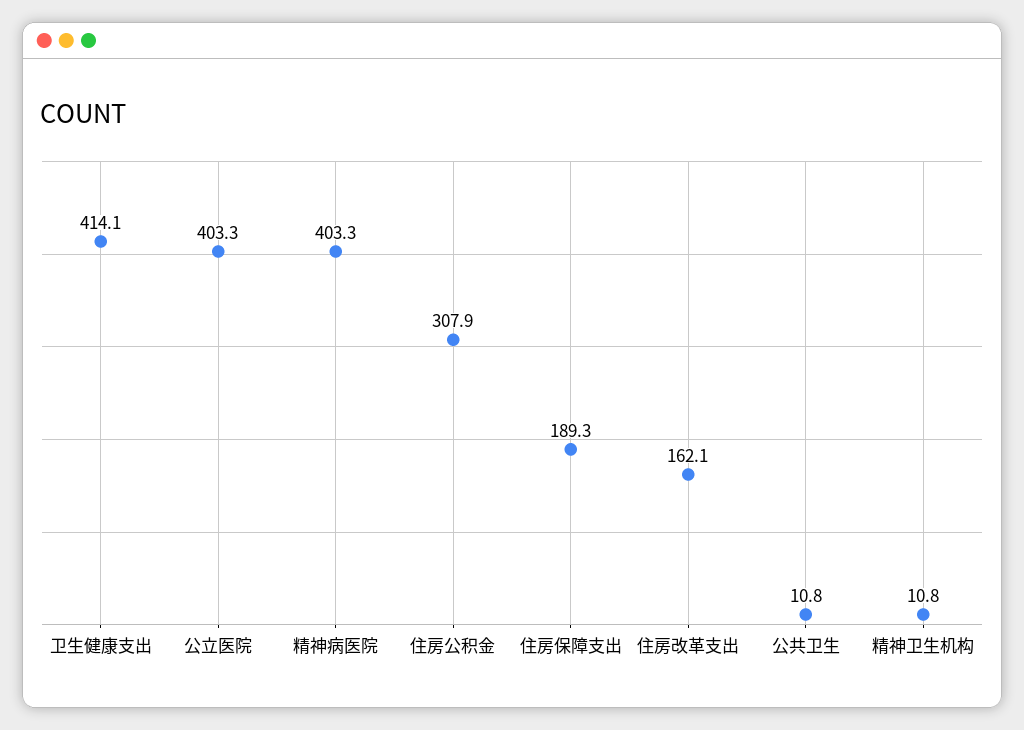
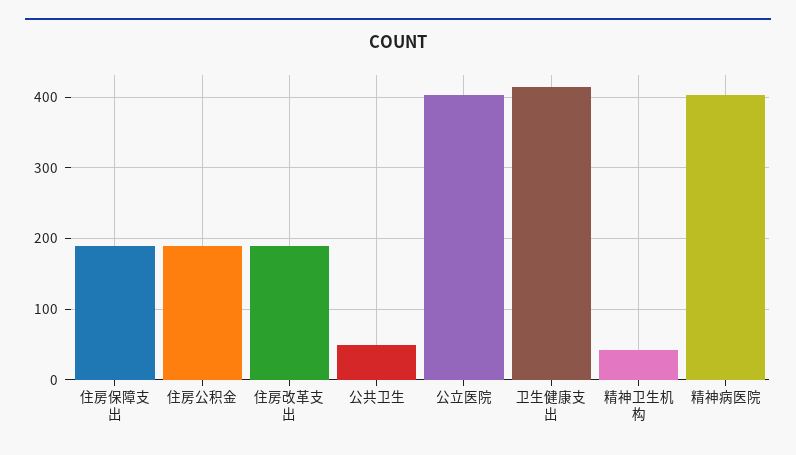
  {
    "卫生健康支出": 414.1,
    "公立医院": 403.3,
    "精神病医院": 403.3,
-   "住房公积金": 307.9,
+   "住房公积金": 190,
    "住房保障支出": 189.3,
-   "住房改革支出": 162.1,
+   "住房改革支出": 190,
-   "公共卫生": 10.8,
+   "公共卫生": 50,
-   "精神卫生机构": 10.8
+   "精神卫生机构": 40
  }

